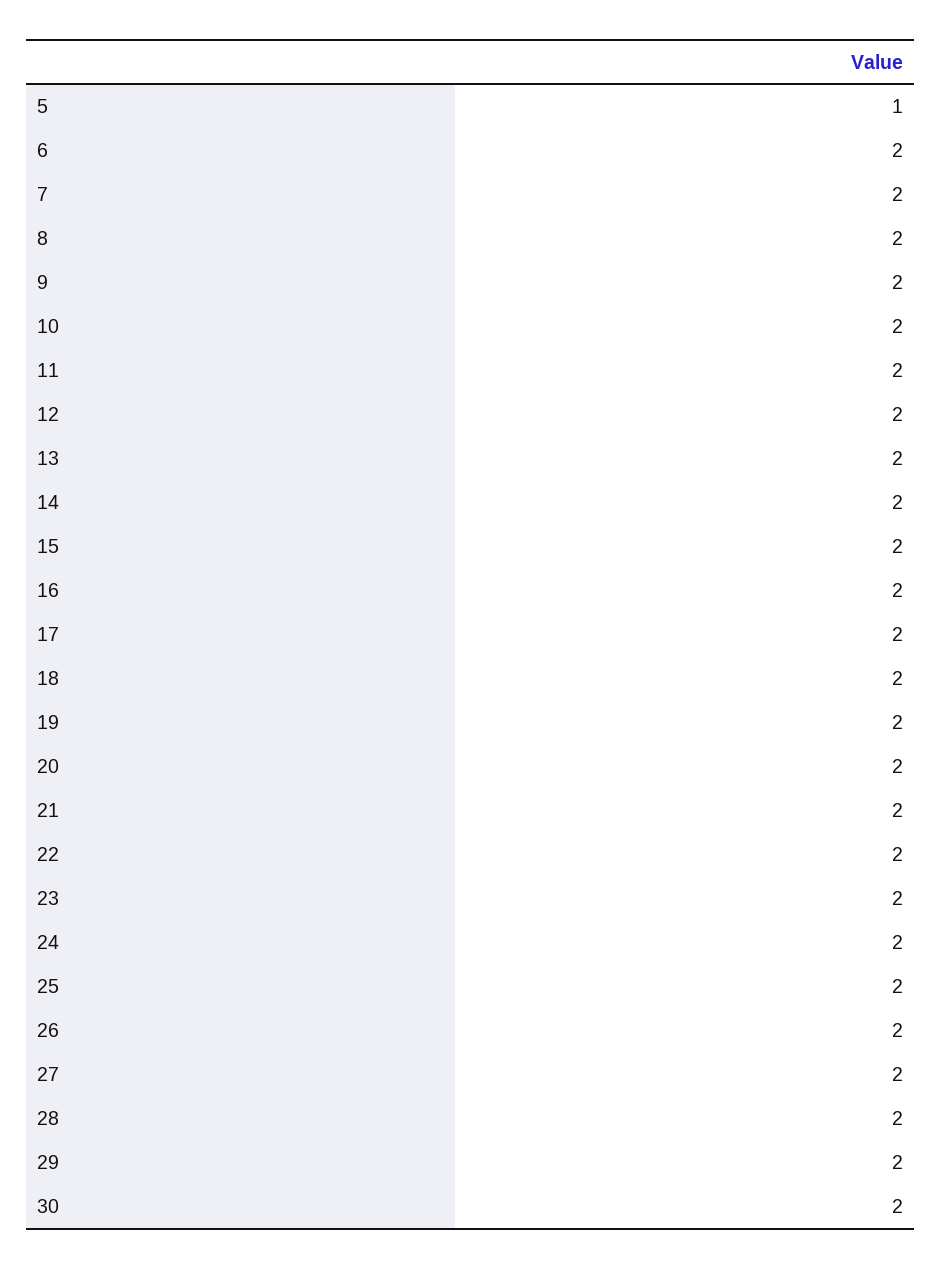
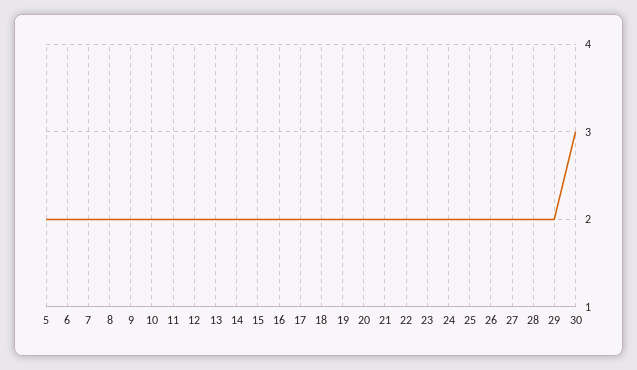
  {
-   "5": 1,
+   "5": 2,
    "6": 2,
    "7": 2,
    "8": 2,
    "9": 2,
    "10": 2,
    "11": 2,
    "12": 2,
    "13": 2,
    "14": 2,
    "15": 2,
    "16": 2,
    "17": 2,
    "18": 2,
    "19": 2,
    "20": 2,
    "21": 2,
    "22": 2,
    "23": 2,
    "24": 2,
    "25": 2,
    "26": 2,
    "27": 2,
    "28": 2,
    "29": 2,
-   "30": 2
+   "30": 3
  }

